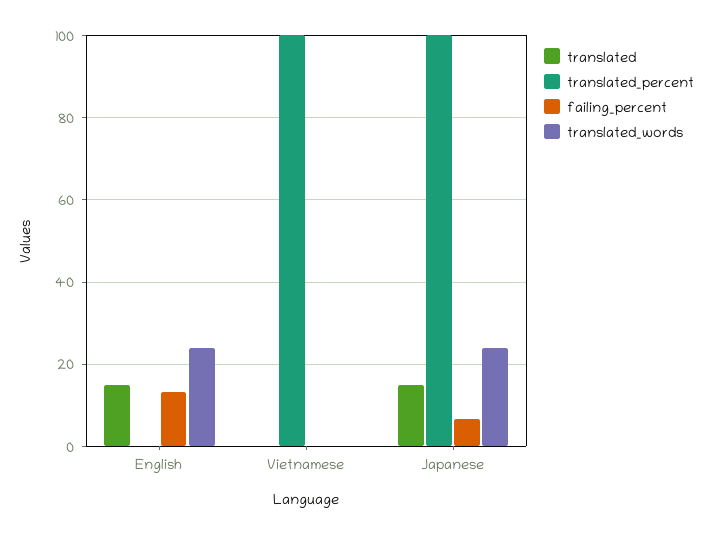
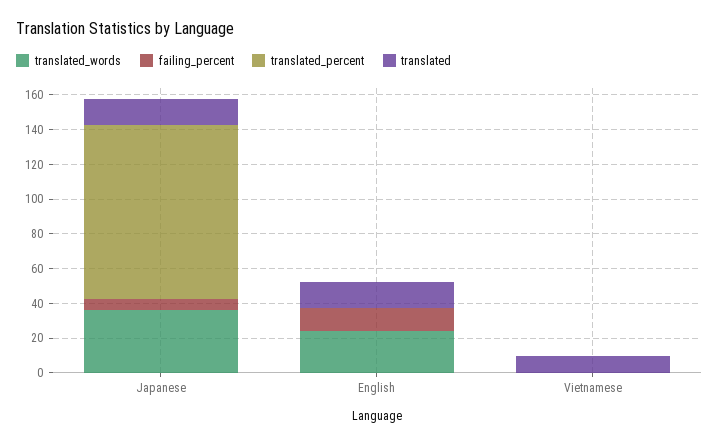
  {
    "translated": {
      "English": 16,
-     "Vietnamese": 0,
+     "Vietnamese": 10,
      "Japanese": 16
    },
    "translated_percent": {
      "English": 0,
-     "Vietnamese": 100,
+     "Vietnamese": 0,
      "Japanese": 100
    },
    "failing_percent": {
      "English": 14,
      "Vietnamese": 0,
      "Japanese": 6
    },
    "translated_words": {
      "English": 24,
      "Vietnamese": 0,
-     "Japanese": 24
+     "Japanese": 35
    }
  }

